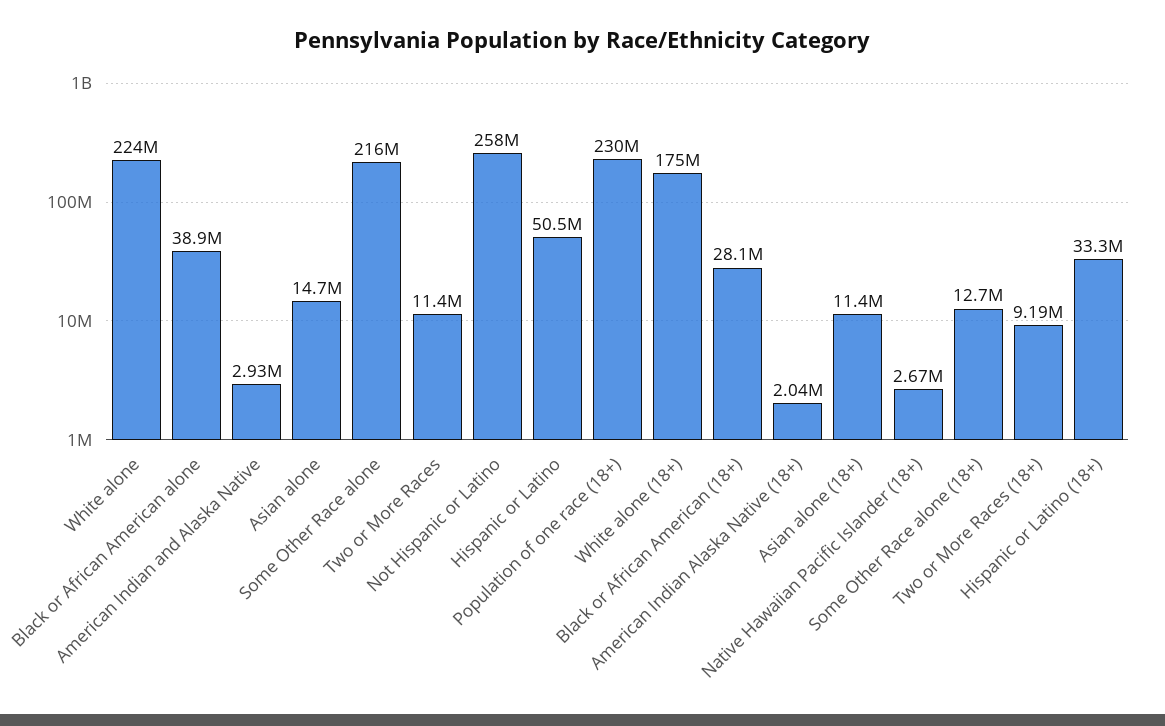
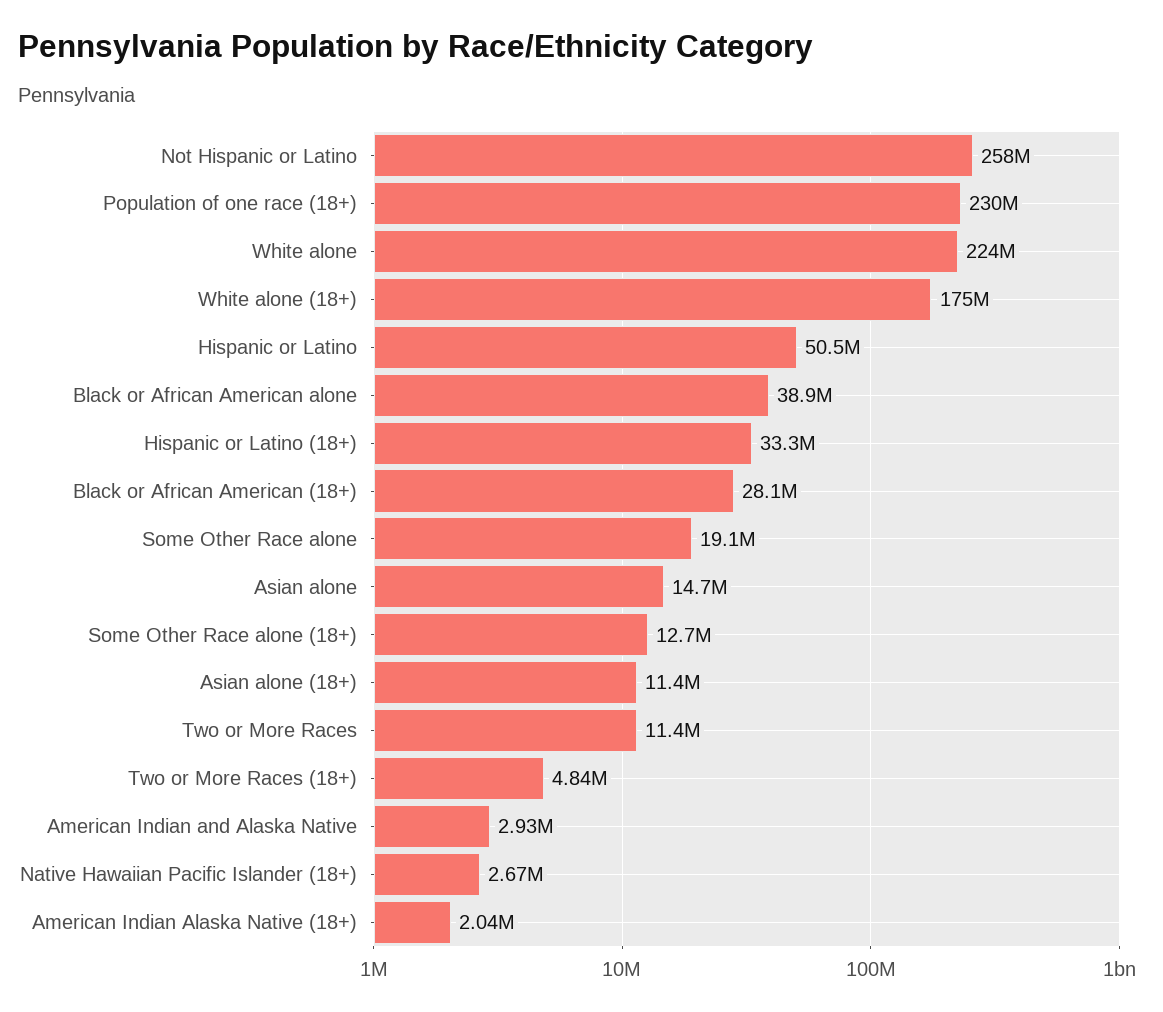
  {
    "White alone": 224000000,
    "Black or African American alone": 38900000,
    "American Indian and Alaska Native": 2930000,
    "Asian alone": 14700000,
-   "Some Other Race alone": 216000000,
+   "Some Other Race alone": 19100000,
    "Two or More Races": 11400000,
    "Not Hispanic or Latino": 258000000,
    "Hispanic or Latino": 50500000,
    "Population of one race (18+)": 230000000,
    "White alone (18+)": 175000000,
    "Black or African American (18+)": 28100000,
    "American Indian Alaska Native (18+)": 2040000,
    "Asian alone (18+)": 11400000,
    "Native Hawaiian Pacific Islander (18+)": 2670000,
    "Some Other Race alone (18+)": 12700000,
-   "Two or More Races (18+)": 9190000,
+   "Two or More Races (18+)": 4840000,
    "Hispanic or Latino (18+)": 33300000
  }

